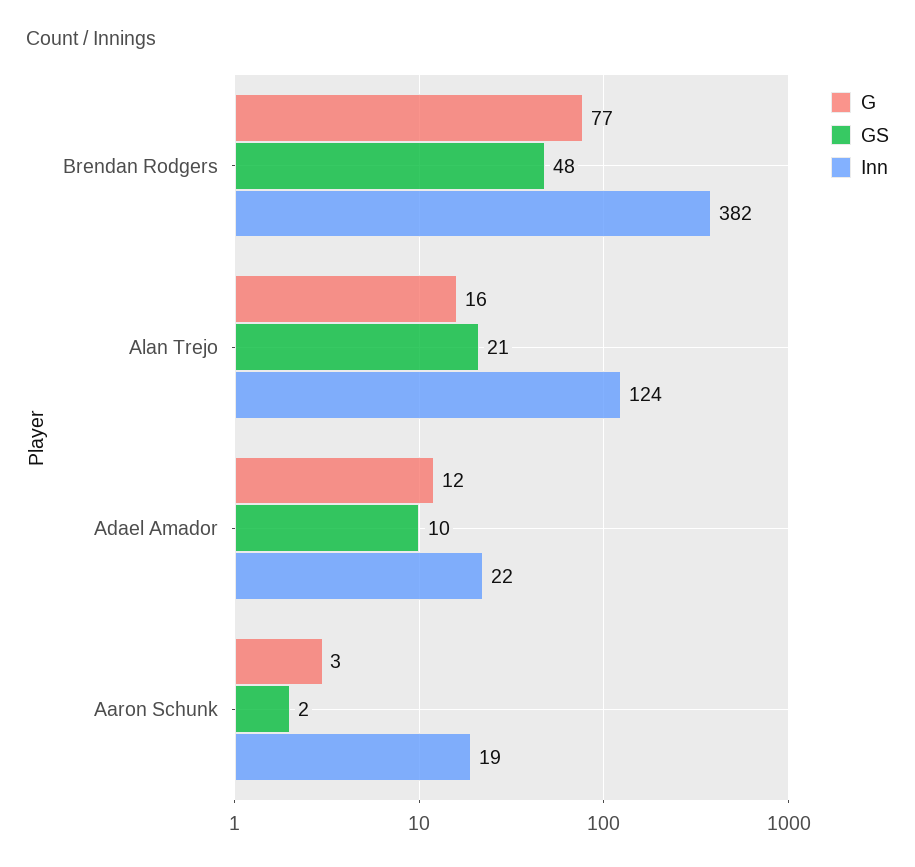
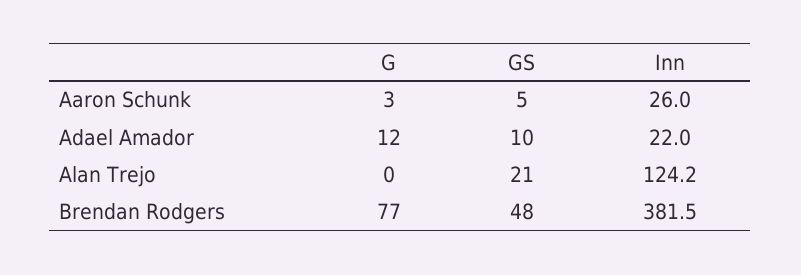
  {
    "G": {
      "Brendan Rodgers": 77,
-     "Alan Trejo": 16,
+     "Alan Trejo": 0,
      "Adael Amador": 12,
      "Aaron Schunk": 3
    },
    "GS": {
      "Brendan Rodgers": 48,
      "Alan Trejo": 21,
      "Adael Amador": 10,
-     "Aaron Schunk": 2
+     "Aaron Schunk": 5
    },
    "Inn": {
      "Brendan Rodgers": 381.5,
      "Alan Trejo": 124.2,
      "Adael Amador": 22,
-     "Aaron Schunk": 19
+     "Aaron Schunk": 26
    }
  }

